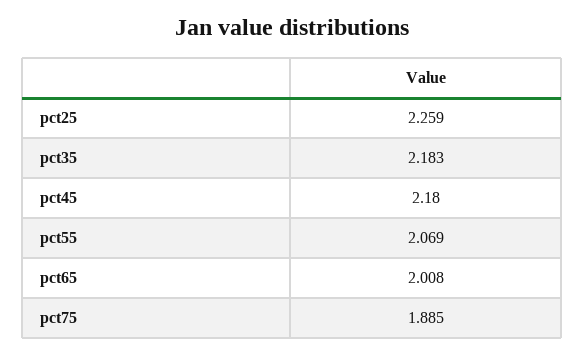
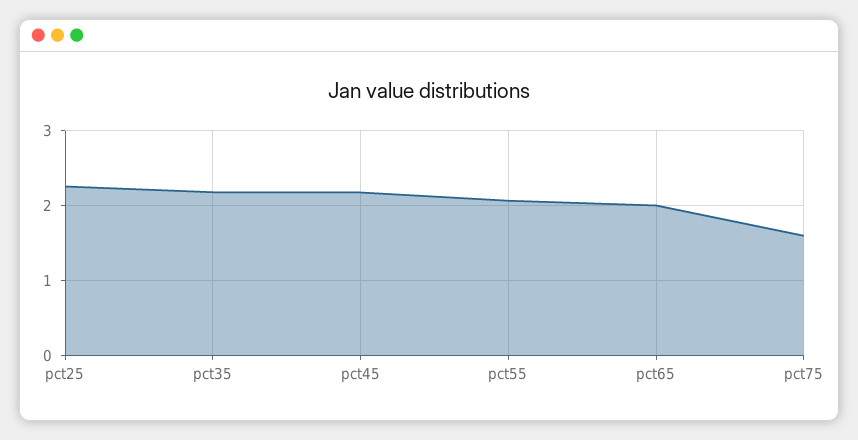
  {
    "pct25": 2.259,
    "pct35": 2.183,
    "pct45": 2.18,
    "pct55": 2.069,
    "pct65": 2.008,
-   "pct75": 1.885
+   "pct75": 1.6
  }

